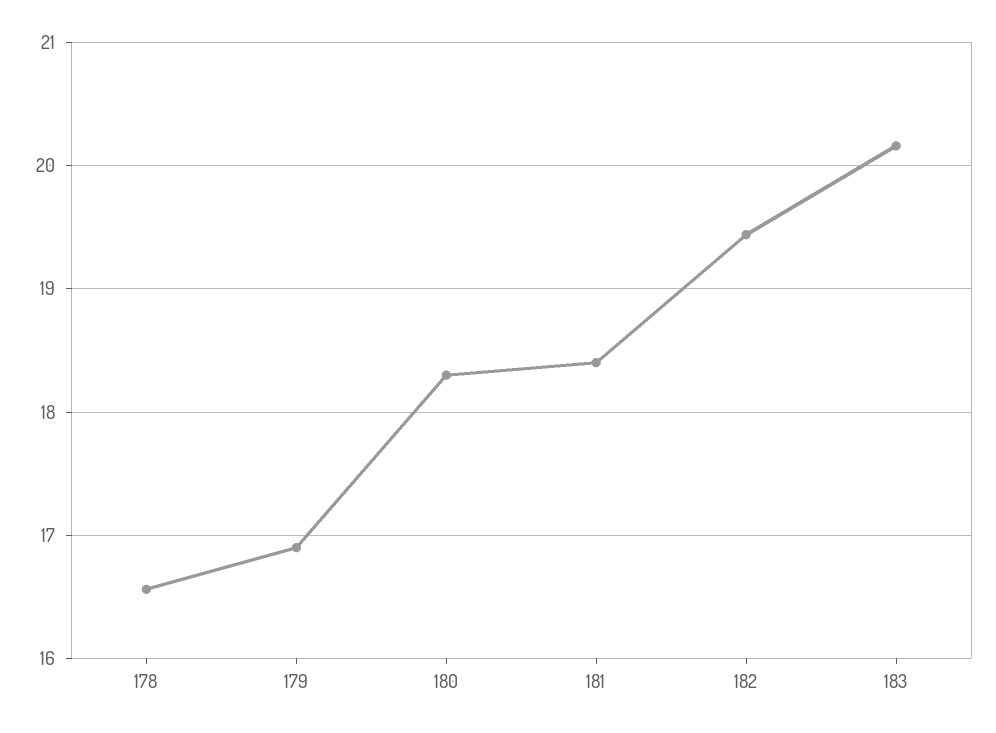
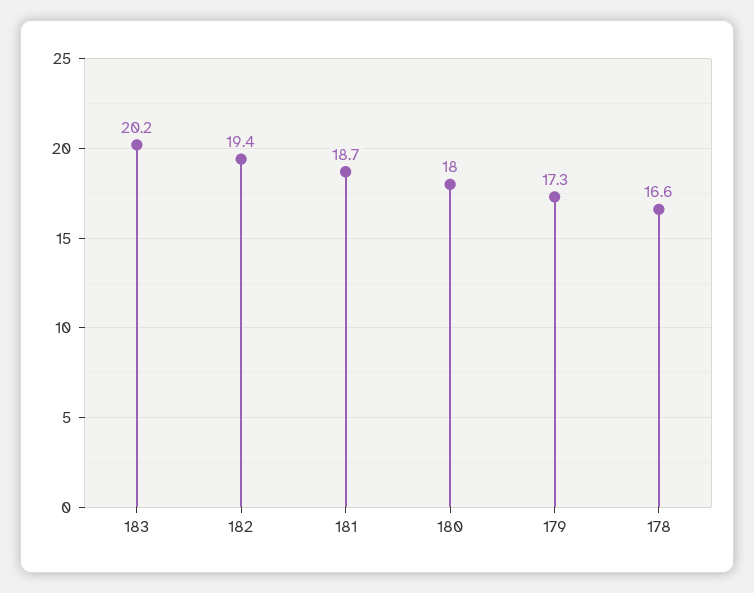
  {
    "178": 16.6,
-   "179": 16.9,
+   "179": 17.3,
-   "180": 18.3,
+   "180": 18,
-   "181": 18.4,
+   "181": 18.7,
    "182": 19.4,
    "183": 20.2
  }

